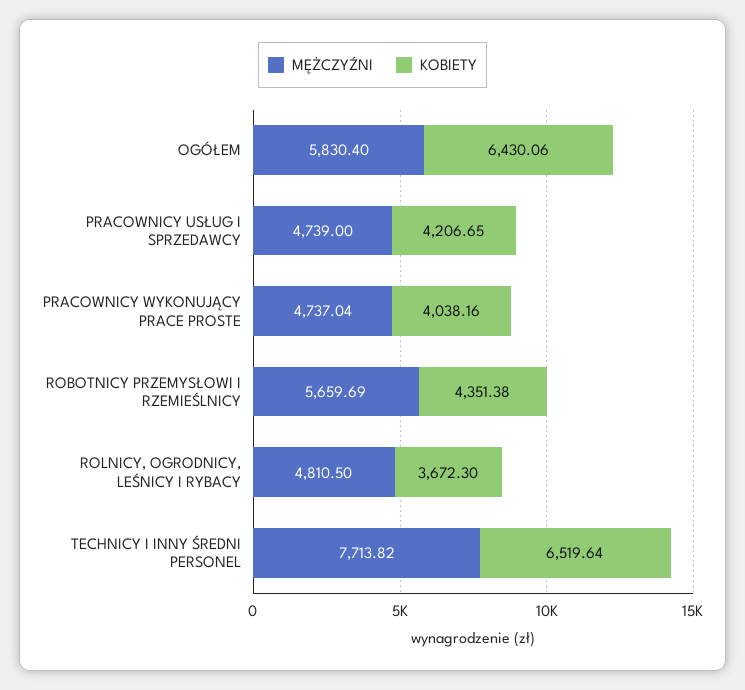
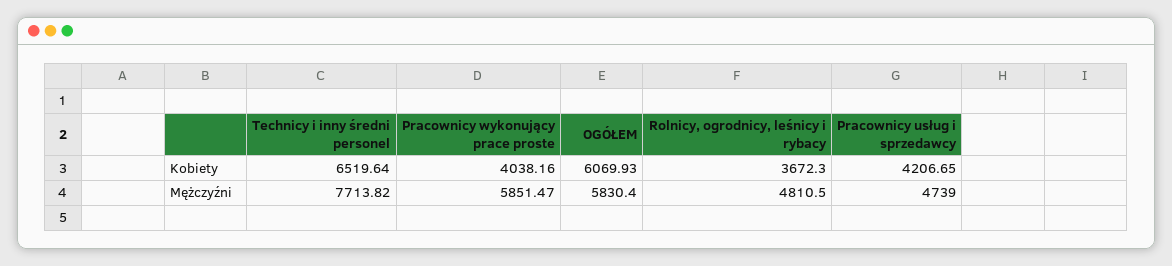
  {
    "MĘŻCZYŹNI": {
      "OGÓŁEM": 5830.4,
      "PRACOWNICY USŁUG I SPRZEDAWCY": 4739,
-     "PRACOWNICY WYKONUJĄCY PRACE PROSTE": 4737.04,
+     "PRACOWNICY WYKONUJĄCY PRACE PROSTE": 5851.47,
-     "ROBOTNICY PRZEMYSŁOWI I RZEMIEŚLNICY": 5659.69,
      "ROLNICY, OGRODNICY, LEŚNICY I RYBACY": 4810.5,
      "TECHNICY I INNY ŚREDNI PERSONEL": 7713.82
    },
    "KOBIETY": {
-     "OGÓŁEM": 6430.06,
+     "OGÓŁEM": 6069.93,
      "PRACOWNICY USŁUG I SPRZEDAWCY": 4206.65,
      "PRACOWNICY WYKONUJĄCY PRACE PROSTE": 4038.16,
-     "ROBOTNICY PRZEMYSŁOWI I RZEMIEŚLNICY": 4351.38,
      "ROLNICY, OGRODNICY, LEŚNICY I RYBACY": 3672.3,
      "TECHNICY I INNY ŚREDNI PERSONEL": 6519.64
    }
  }

